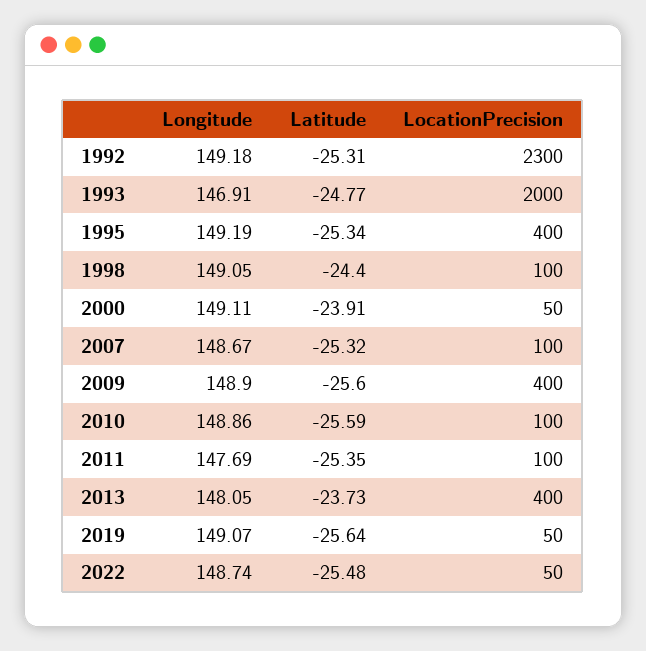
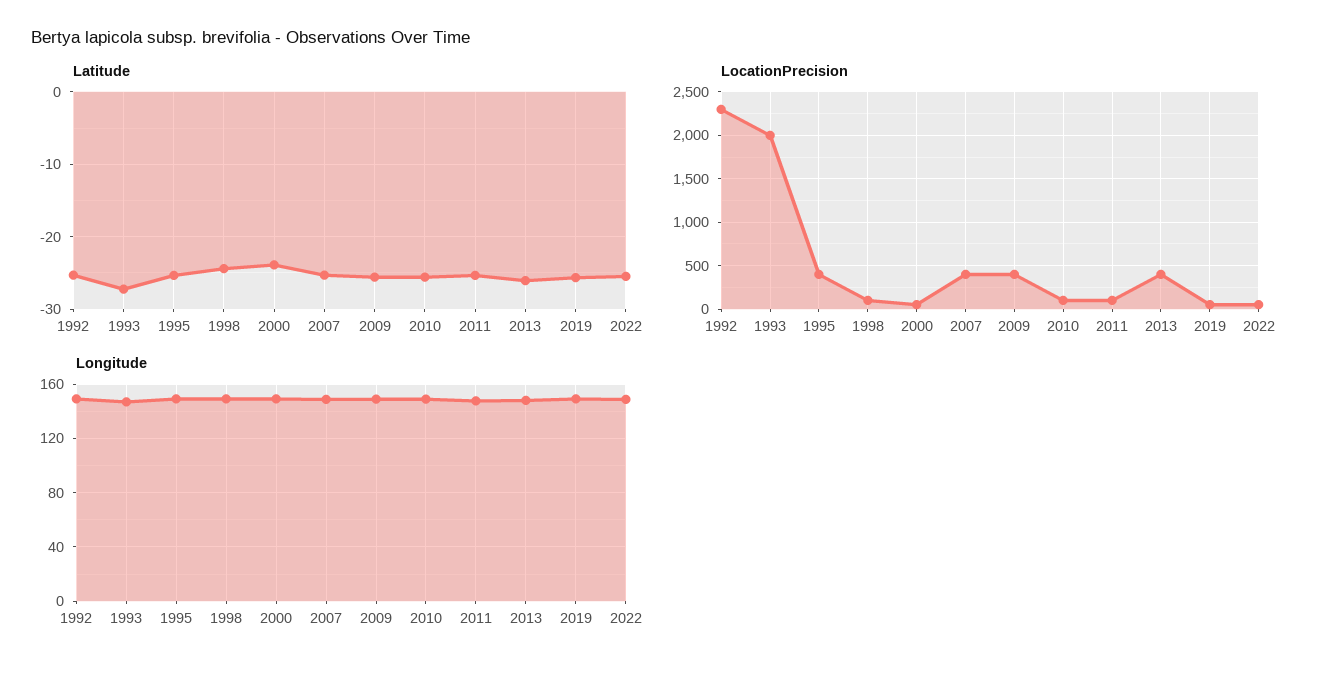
  {
    "Longitude": {
      "1992": 149.18,
      "1993": 146.91,
      "1995": 149.19,
      "1998": 149.05,
      "2000": 149.11,
      "2007": 148.67,
      "2009": 148.9,
      "2010": 148.86,
      "2011": 147.69,
      "2013": 148.05,
      "2019": 149.07,
      "2022": 148.74
    },
    "Latitude": {
      "1992": -25.31,
-     "1993": -24.77,
+     "1993": -27,
      "1995": -25.34,
      "1998": -24.4,
      "2000": -23.91,
      "2007": -25.32,
      "2009": -25.6,
      "2010": -25.59,
      "2011": -25.35,
-     "2013": -23.73,
+     "2013": -26,
      "2019": -25.64,
      "2022": -25.48
    },
    "LocationPrecision": {
      "1992": 2300,
      "1993": 2000,
      "1995": 400,
      "1998": 100,
      "2000": 50,
-     "2007": 100,
+     "2007": 400,
      "2009": 400,
      "2010": 100,
      "2011": 100,
      "2013": 400,
      "2019": 50,
      "2022": 50
    }
  }

